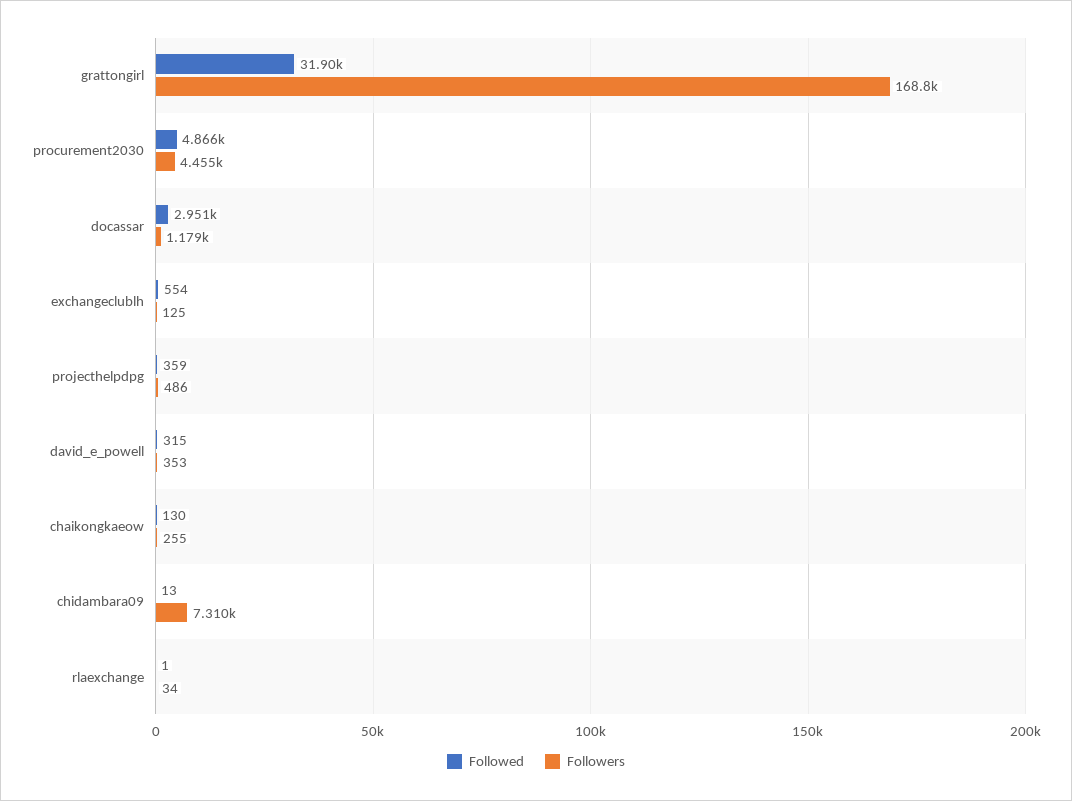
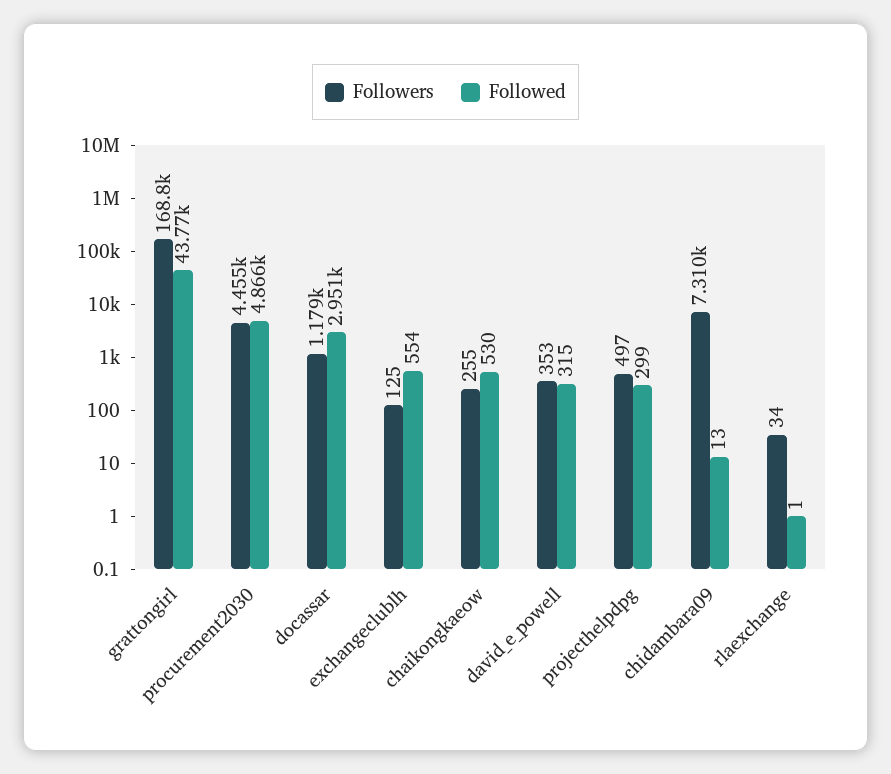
  {
    "Followed": {
-     "grattongirl": 31900,
+     "grattongirl": 43770,
      "procurement2030": 4866,
      "docassar": 2951,
      "exchangeclublh": 554,
-     "projecthelpdpg": 359,
+     "projecthelpdpg": 299,
      "david_e_powell": 315,
-     "chaikongkaeow": 130,
+     "chaikongkaeow": 530,
      "chidambara09": 13,
      "rlaexchange": 1
    },
    "Followers": {
      "grattongirl": 168800,
      "procurement2030": 4455,
      "docassar": 1179,
      "exchangeclublh": 125,
-     "projecthelpdpg": 486,
+     "projecthelpdpg": 497,
      "david_e_powell": 353,
      "chaikongkaeow": 255,
      "chidambara09": 7310,
      "rlaexchange": 34
    }
  }

